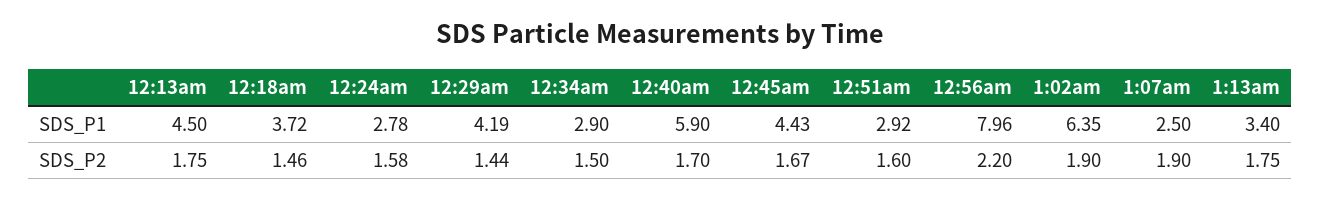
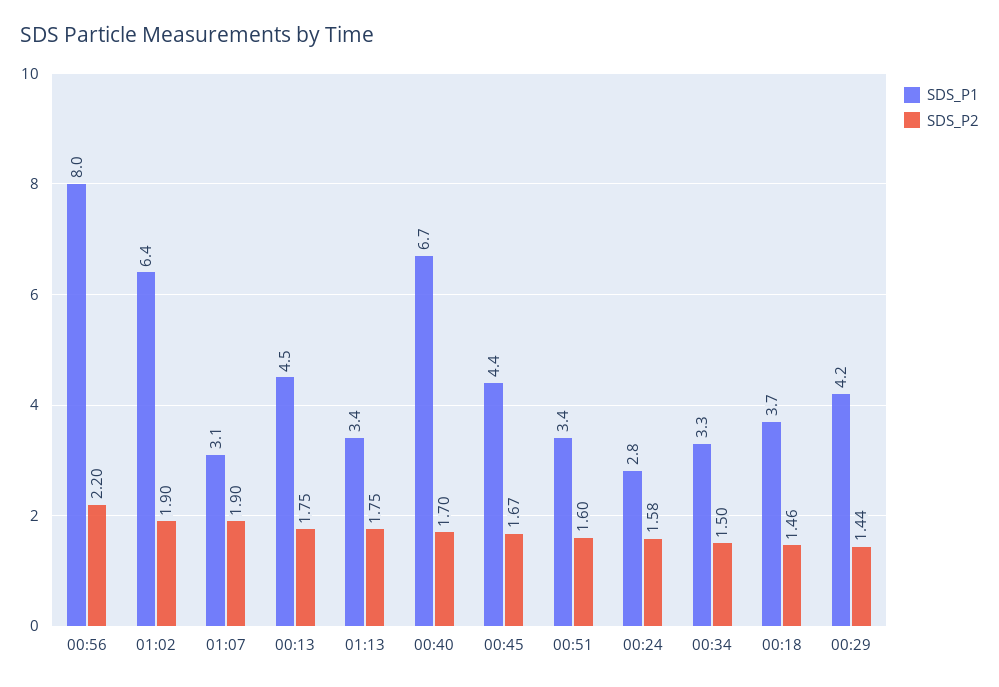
  {
    "SDS_P1": {
      "12:13am": 4.5,
      "12:18am": 3.72,
      "12:24am": 2.78,
      "12:29am": 4.19,
-     "12:34am": 2.9,
+     "12:34am": 3.3,
-     "12:40am": 5.9,
+     "12:40am": 6.7,
      "12:45am": 4.43,
-     "12:51am": 2.92,
+     "12:51am": 3.4,
      "12:56am": 7.96,
      "1:02am": 6.35,
-     "1:07am": 2.5,
+     "1:07am": 3.1,
      "1:13am": 3.4
    },
    "SDS_P2": {
      "12:13am": 1.75,
      "12:18am": 1.46,
      "12:24am": 1.58,
      "12:29am": 1.44,
      "12:34am": 1.5,
      "12:40am": 1.7,
      "12:45am": 1.67,
      "12:51am": 1.6,
      "12:56am": 2.2,
      "1:02am": 1.9,
      "1:07am": 1.9,
      "1:13am": 1.75
    }
  }

